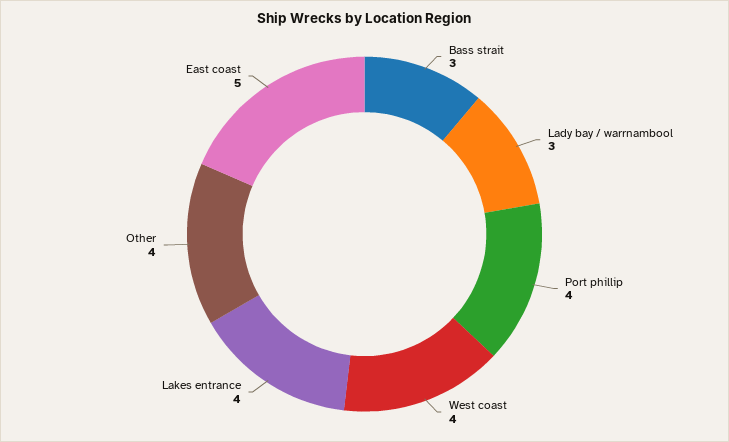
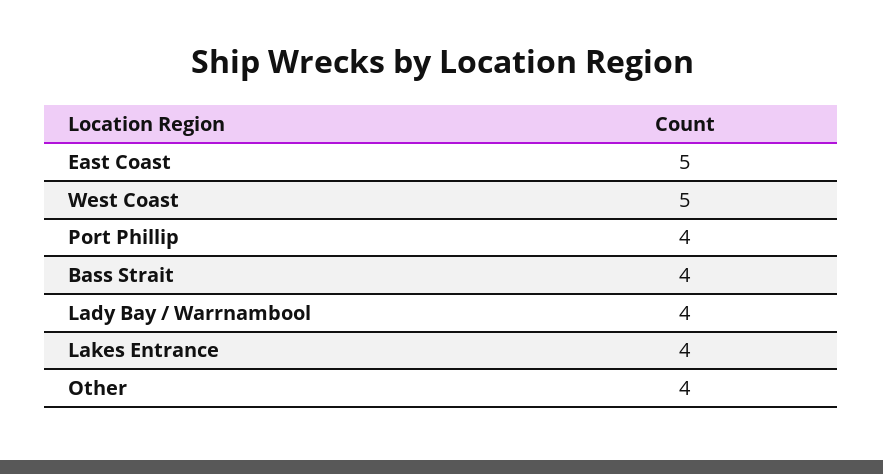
  {
-   "Bass strait": 3,
+   "Bass strait": 4,
-   "Lady bay / warrnambool": 3,
+   "Lady bay / warrnambool": 4,
    "Port phillip": 4,
-   "West coast": 4,
+   "West coast": 5,
    "Lakes entrance": 4,
    "Other": 4,
    "East coast": 5
  }

